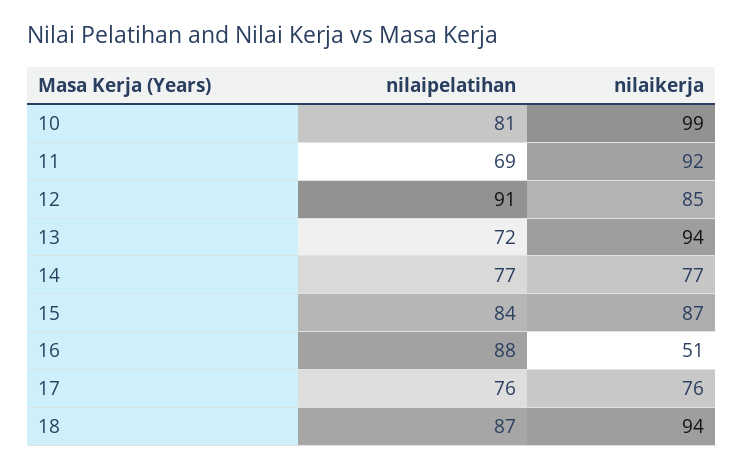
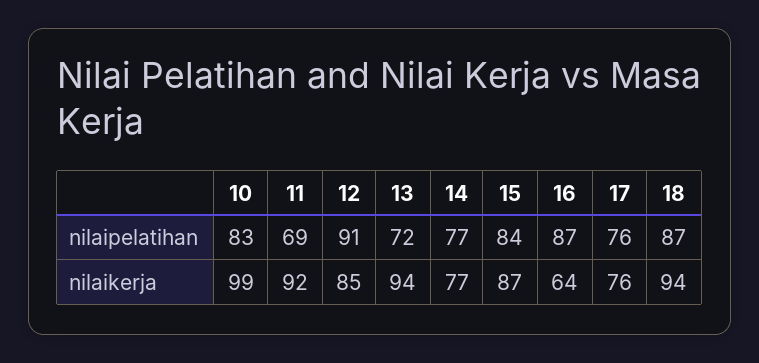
  {
    "nilaipelatihan": {
-     "10": 81,
+     "10": 83,
      "11": 69,
      "12": 91,
      "13": 72,
      "14": 77,
      "15": 84,
-     "16": 88,
+     "16": 87,
      "17": 76,
      "18": 87
    },
    "nilaikerja": {
      "10": 99,
      "11": 92,
      "12": 85,
      "13": 94,
      "14": 77,
      "15": 87,
-     "16": 51,
+     "16": 64,
      "17": 76,
      "18": 94
    }
  }

